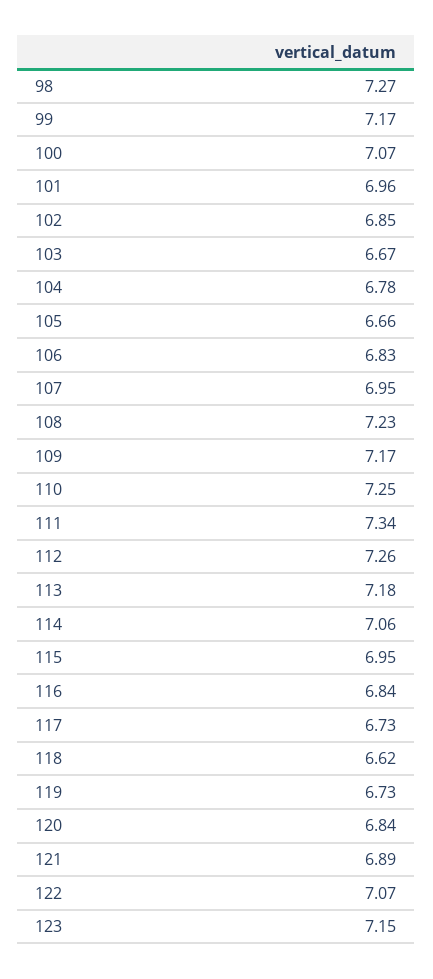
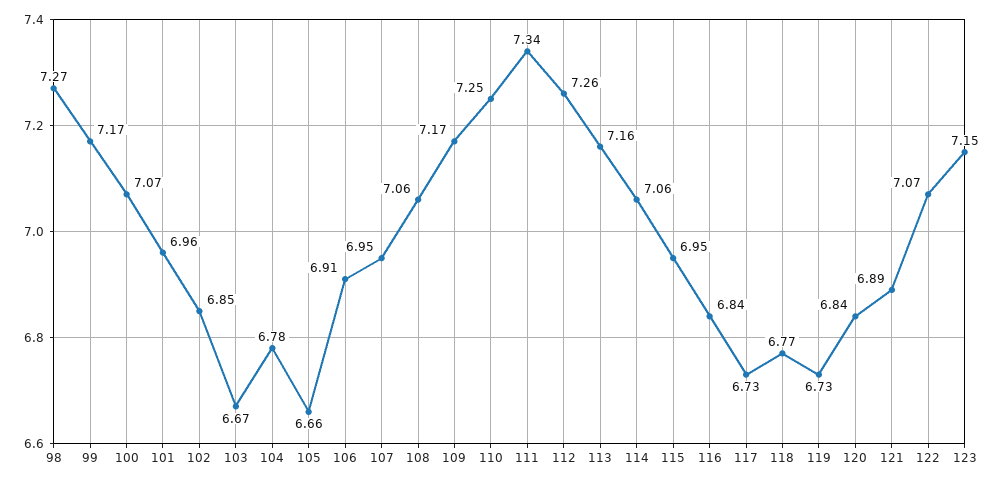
  {
    "98": 7.27,
    "99": 7.17,
    "100": 7.07,
    "101": 6.96,
    "102": 6.85,
    "103": 6.67,
    "104": 6.78,
    "105": 6.66,
-   "106": 6.83,
+   "106": 6.91,
    "107": 6.95,
-   "108": 7.23,
+   "108": 7.06,
    "109": 7.17,
    "110": 7.25,
    "111": 7.34,
    "112": 7.26,
-   "113": 7.18,
+   "113": 7.16,
    "114": 7.06,
    "115": 6.95,
    "116": 6.84,
    "117": 6.73,
-   "118": 6.62,
+   "118": 6.77,
    "119": 6.73,
    "120": 6.84,
    "121": 6.89,
    "122": 7.07,
    "123": 7.15
  }

